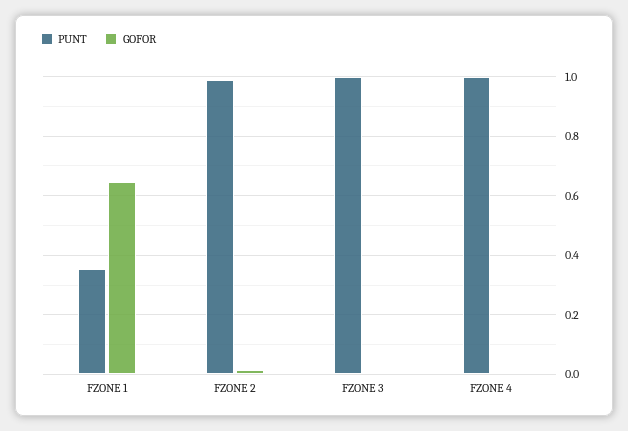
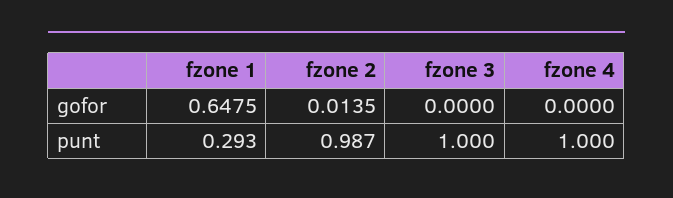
  {
    "PUNT": {
-     "FZONE 1": 0.35,
+     "FZONE 1": 0.293,
      "FZONE 2": 0.987,
      "FZONE 3": 1,
      "FZONE 4": 1
    },
    "GOFOR": {
      "FZONE 1": 0.6475,
      "FZONE 2": 0.0135,
      "FZONE 3": 0,
      "FZONE 4": 0
    }
  }

